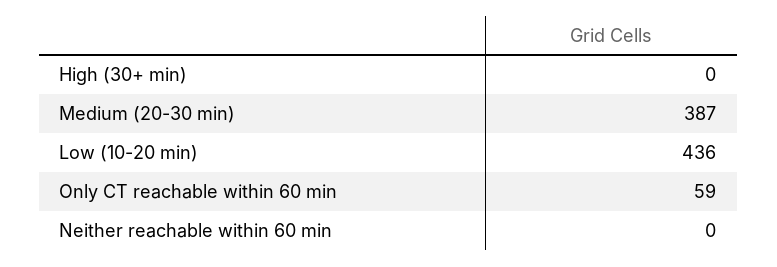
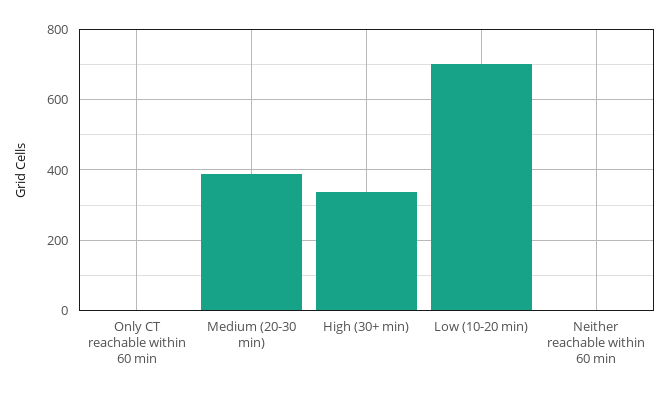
  {
-   "High (30+ min)": 0,
+   "High (30+ min)": 340,
    "Medium (20-30 min)": 387,
-   "Low (10-20 min)": 436,
+   "Low (10-20 min)": 700,
-   "Only CT reachable within 60 min": 59,
+   "Only CT reachable within 60 min": 0,
    "Neither reachable within 60 min": 0
  }

